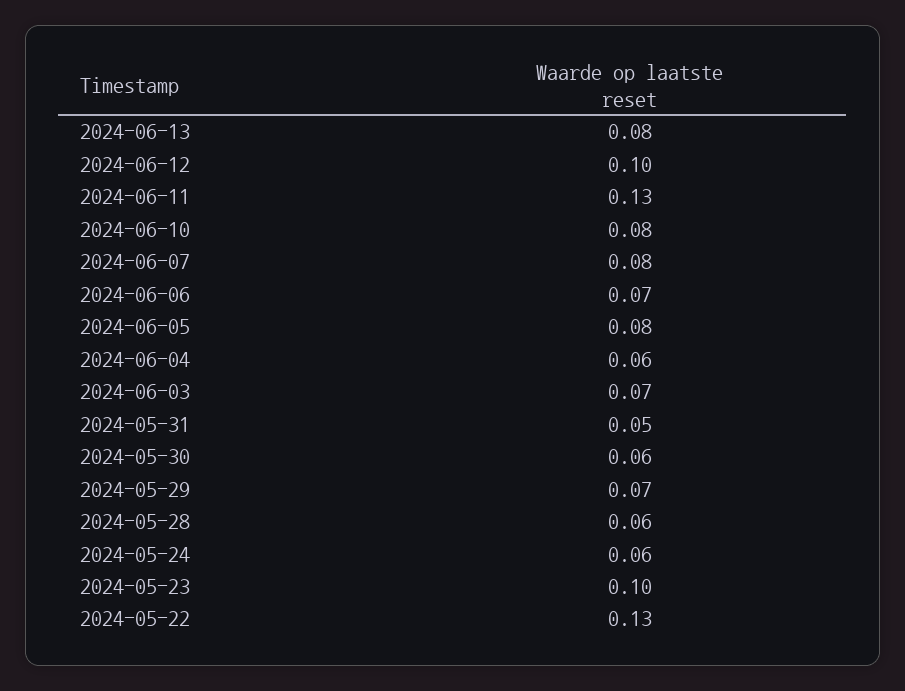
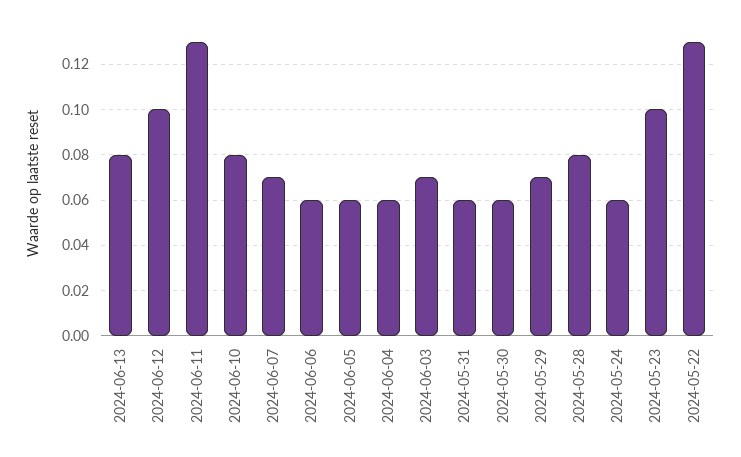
  {
    "2024-06-13": 0.08,
    "2024-06-12": 0.1,
    "2024-06-11": 0.13,
    "2024-06-10": 0.08,
-   "2024-06-07": 0.08,
+   "2024-06-07": 0.07,
-   "2024-06-06": 0.07,
+   "2024-06-06": 0.06,
-   "2024-06-05": 0.08,
+   "2024-06-05": 0.06,
    "2024-06-04": 0.06,
    "2024-06-03": 0.07,
-   "2024-05-31": 0.05,
+   "2024-05-31": 0.06,
    "2024-05-30": 0.06,
    "2024-05-29": 0.07,
-   "2024-05-28": 0.06,
+   "2024-05-28": 0.08,
    "2024-05-24": 0.06,
    "2024-05-23": 0.1,
    "2024-05-22": 0.13
  }

